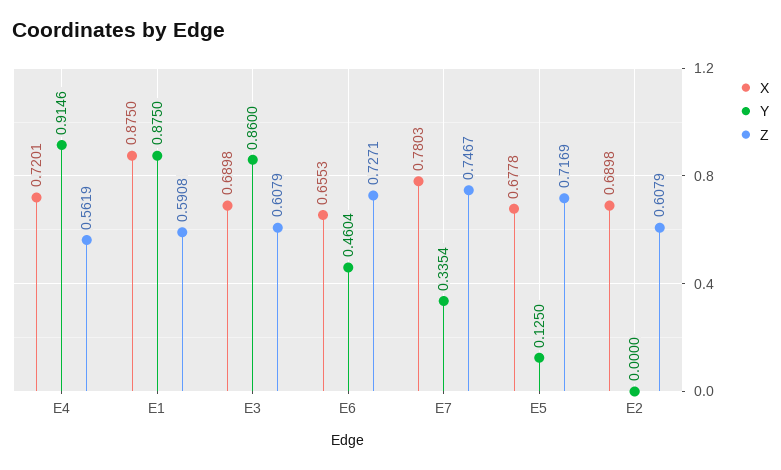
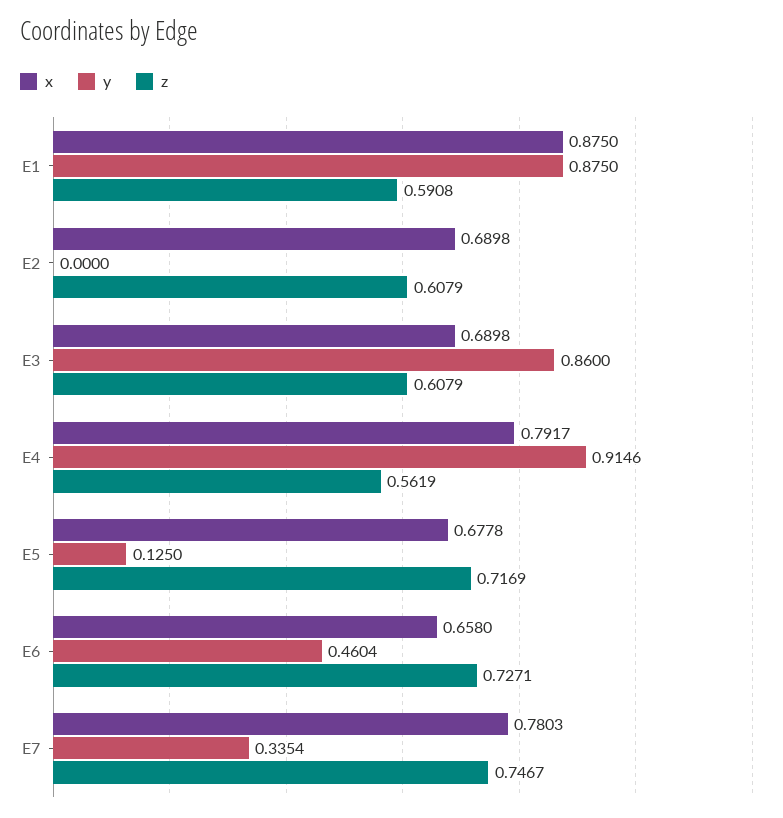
  {
    "X": {
-     "E4": 0.7201,
+     "E4": 0.7917,
      "E1": 0.875,
      "E3": 0.6898,
-     "E6": 0.6553,
+     "E6": 0.658,
      "E7": 0.7803,
      "E5": 0.6778,
      "E2": 0.6898
    },
    "Y": {
      "E4": 0.9146,
      "E1": 0.875,
      "E3": 0.86,
      "E6": 0.4604,
      "E7": 0.3354,
      "E5": 0.125,
      "E2": 0
    },
    "Z": {
      "E4": 0.5619,
      "E1": 0.5908,
      "E3": 0.6079,
      "E6": 0.7271,
      "E7": 0.7467,
      "E5": 0.7169,
      "E2": 0.6079
    }
  }

